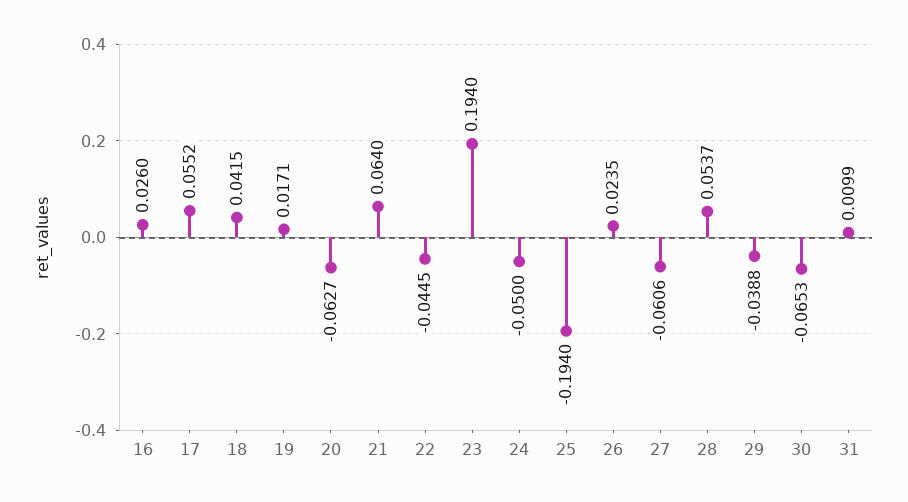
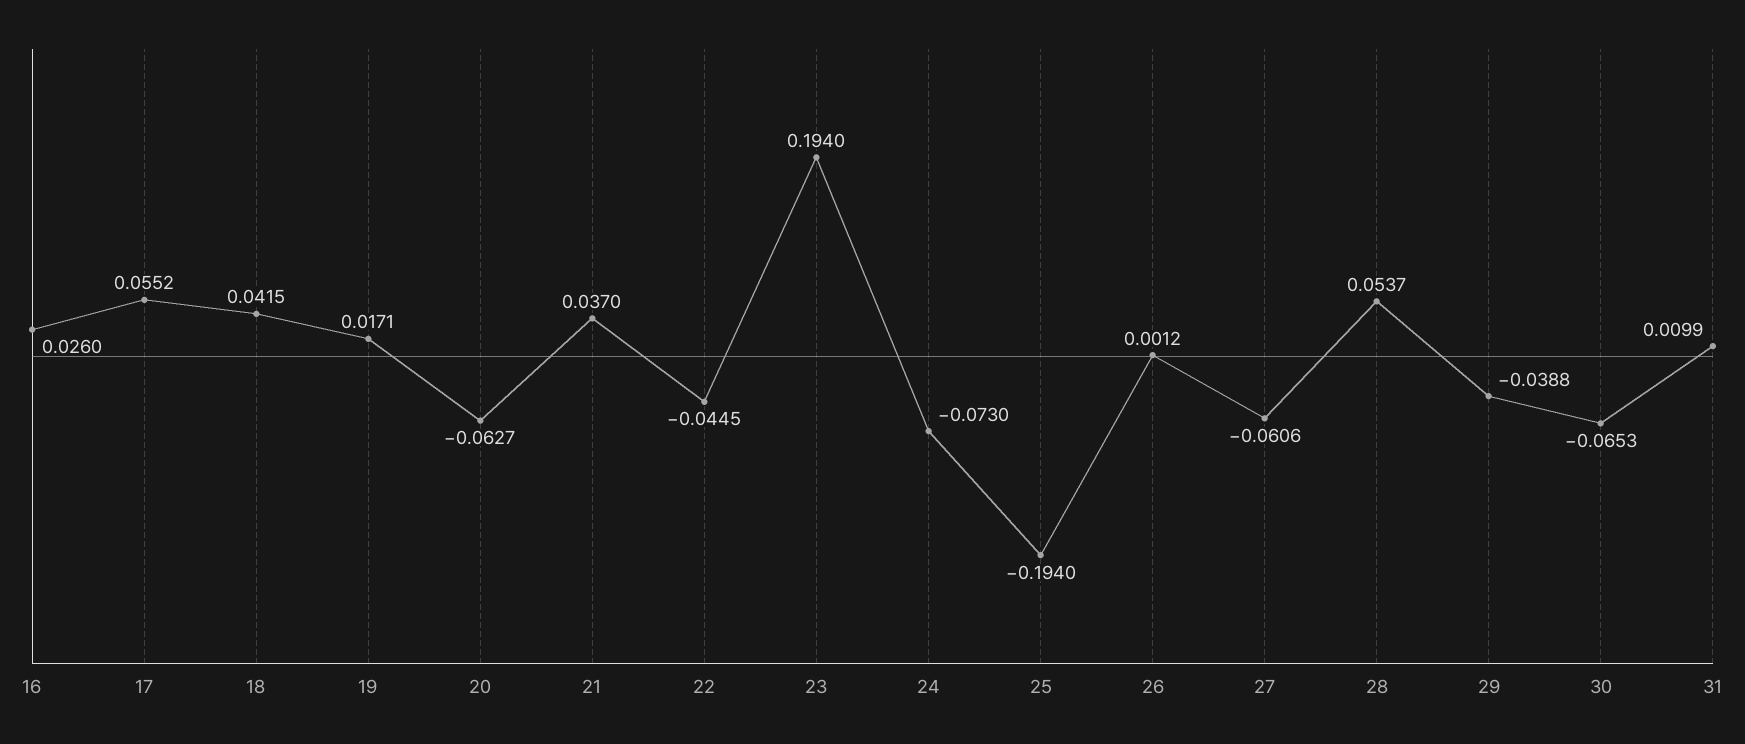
  {
    "16": 0.026,
    "17": 0.0552,
    "18": 0.0415,
    "19": 0.0171,
    "20": -0.0627,
-   "21": 0.064,
+   "21": 0.037,
    "22": -0.0445,
    "23": 0.194,
-   "24": -0.05,
+   "24": -0.073,
    "25": -0.194,
-   "26": 0.0235,
+   "26": 0.0012,
    "27": -0.0606,
    "28": 0.0537,
    "29": -0.0388,
    "30": -0.0653,
    "31": 0.0099
  }

